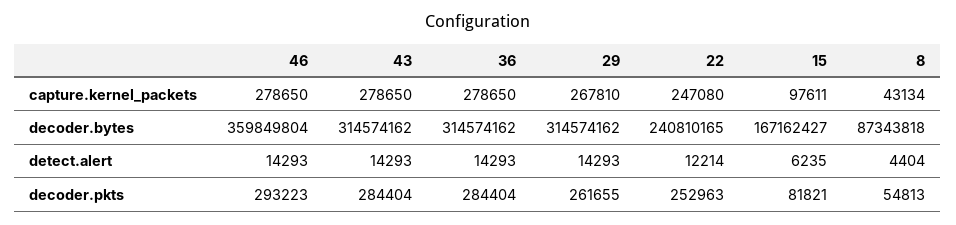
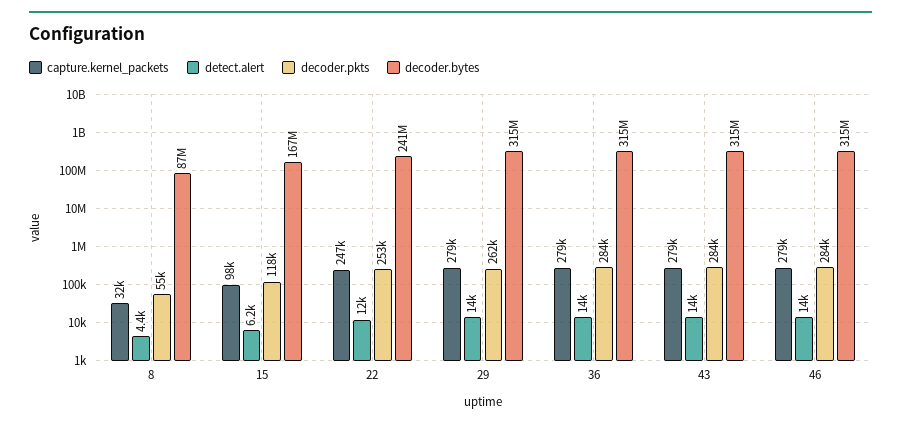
  {
    "capture.kernel_packets": {
      "46": 278650,
      "43": 278650,
      "36": 278650,
-     "29": 267810,
+     "29": 279000,
      "22": 247080,
      "15": 97611,
-     "8": 43134
+     "8": 32000
    },
    "decoder.bytes": {
-     "46": 359849804,
+     "46": 315000000,
      "43": 314574162,
      "36": 314574162,
      "29": 314574162,
      "22": 240810165,
      "15": 167162427,
      "8": 87343818
    },
    "detect.alert": {
      "46": 14293,
      "43": 14293,
      "36": 14293,
      "29": 14293,
      "22": 12214,
      "15": 6235,
      "8": 4404
    },
    "decoder.pkts": {
-     "46": 293223,
+     "46": 284000,
      "43": 284404,
      "36": 284404,
      "29": 261655,
      "22": 252963,
-     "15": 81821,
+     "15": 118000,
      "8": 54813
    }
  }

